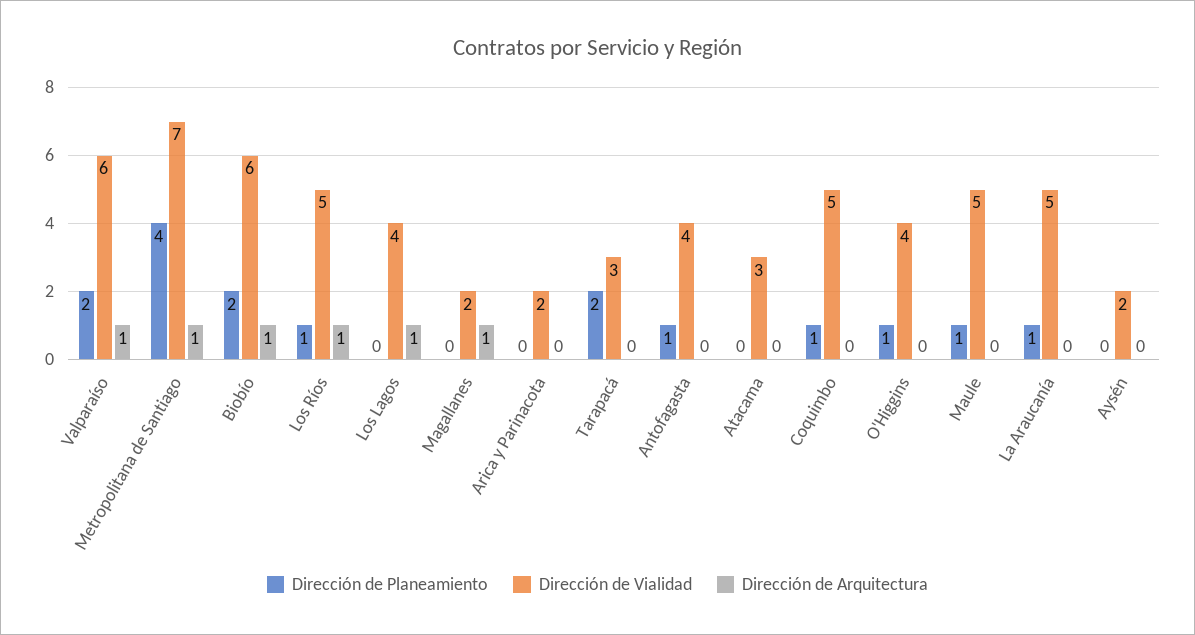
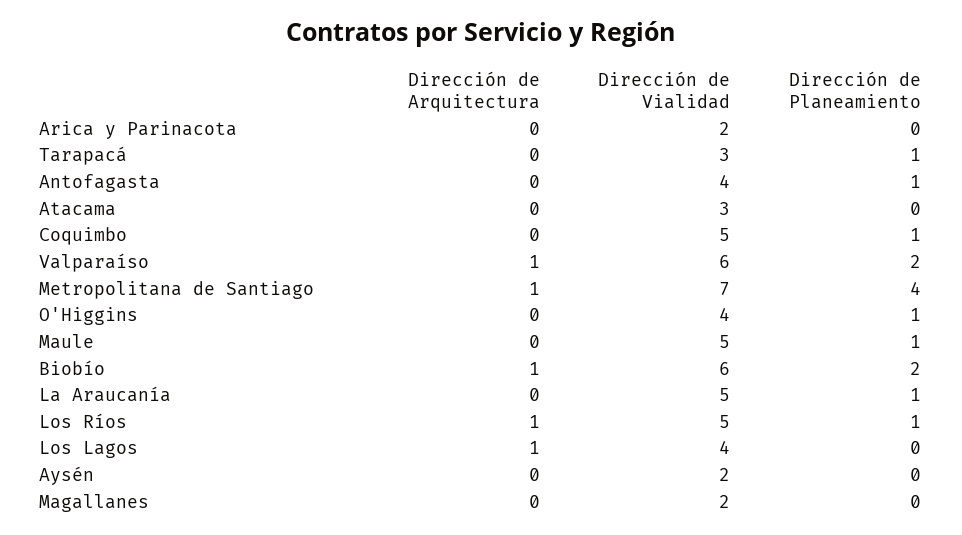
  {
    "Dirección de Planeamiento": {
      "Valparaíso": 2,
      "Metropolitana de Santiago": 4,
      "Biobío": 2,
      "Los Ríos": 1,
      "Los Lagos": 0,
      "Magallanes": 0,
      "Arica y Parinacota": 0,
-     "Tarapacá": 2,
+     "Tarapacá": 1,
      "Antofagasta": 1,
      "Atacama": 0,
      "Coquimbo": 1,
      "O'Higgins": 1,
      "Maule": 1,
      "La Araucanía": 1,
      "Aysén": 0
    },
    "Dirección de Vialidad": {
      "Valparaíso": 6,
      "Metropolitana de Santiago": 7,
      "Biobío": 6,
      "Los Ríos": 5,
      "Los Lagos": 4,
      "Magallanes": 2,
      "Arica y Parinacota": 2,
      "Tarapacá": 3,
      "Antofagasta": 4,
      "Atacama": 3,
      "Coquimbo": 5,
      "O'Higgins": 4,
      "Maule": 5,
      "La Araucanía": 5,
      "Aysén": 2
    },
    "Dirección de Arquitectura": {
      "Valparaíso": 1,
      "Metropolitana de Santiago": 1,
      "Biobío": 1,
      "Los Ríos": 1,
      "Los Lagos": 1,
-     "Magallanes": 1,
+     "Magallanes": 0,
      "Arica y Parinacota": 0,
      "Tarapacá": 0,
      "Antofagasta": 0,
      "Atacama": 0,
      "Coquimbo": 0,
      "O'Higgins": 0,
      "Maule": 0,
      "La Araucanía": 0,
      "Aysén": 0
    }
  }

